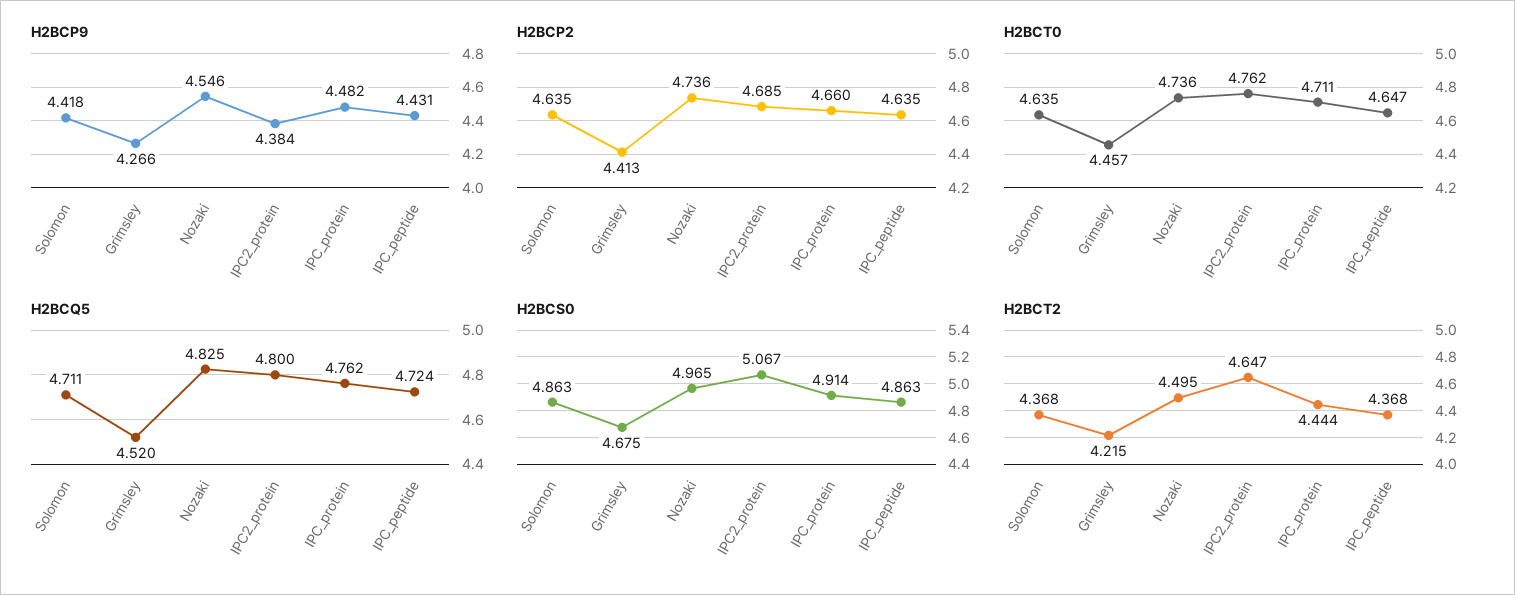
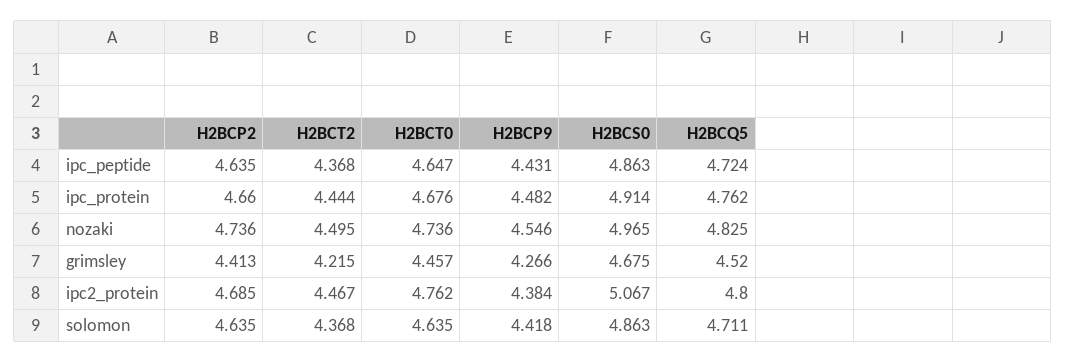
  {
    "H2BCP9": {
      "Solomon": 4.418,
      "Grimsley": 4.266,
      "Nozaki": 4.546,
      "IPC2_protein": 4.384,
      "IPC_protein": 4.482,
      "IPC_peptide": 4.431
    },
    "H2BCP2": {
      "Solomon": 4.635,
      "Grimsley": 4.413,
      "Nozaki": 4.736,
      "IPC2_protein": 4.685,
      "IPC_protein": 4.66,
      "IPC_peptide": 4.635
    },
    "H2BCT0": {
      "Solomon": 4.635,
      "Grimsley": 4.457,
      "Nozaki": 4.736,
      "IPC2_protein": 4.762,
-     "IPC_protein": 4.711,
+     "IPC_protein": 4.676,
      "IPC_peptide": 4.647
    },
    "H2BCQ5": {
      "Solomon": 4.711,
      "Grimsley": 4.52,
      "Nozaki": 4.825,
      "IPC2_protein": 4.8,
      "IPC_protein": 4.762,
      "IPC_peptide": 4.724
    },
    "H2BCS0": {
      "Solomon": 4.863,
      "Grimsley": 4.675,
      "Nozaki": 4.965,
      "IPC2_protein": 5.067,
      "IPC_protein": 4.914,
      "IPC_peptide": 4.863
    },
    "H2BCT2": {
      "Solomon": 4.368,
      "Grimsley": 4.215,
      "Nozaki": 4.495,
-     "IPC2_protein": 4.647,
+     "IPC2_protein": 4.467,
      "IPC_protein": 4.444,
      "IPC_peptide": 4.368
    }
  }

